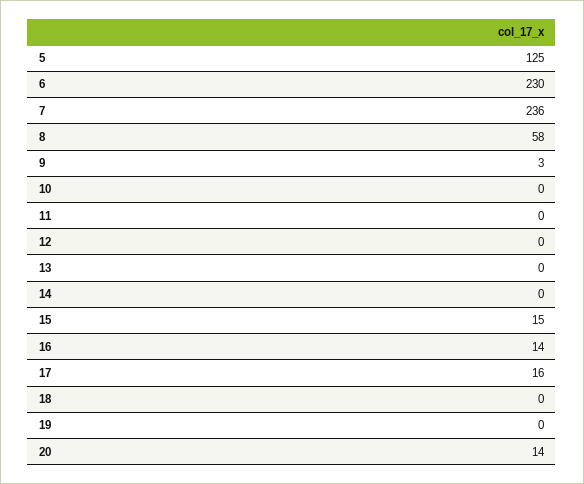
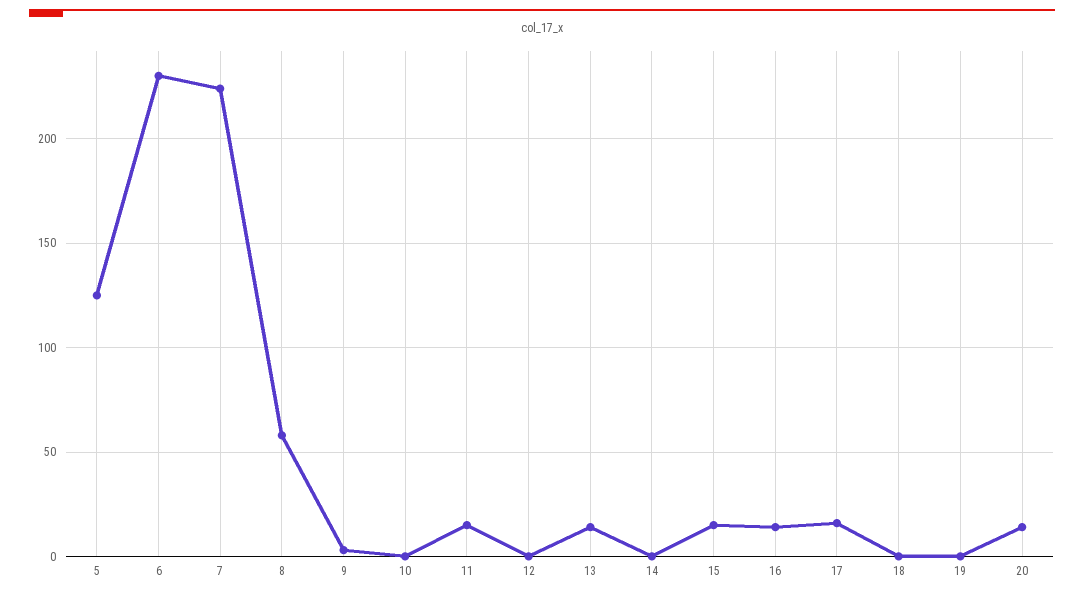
  {
    "5": 125,
    "6": 230,
-   "7": 236,
+   "7": 225,
    "8": 58,
    "9": 3,
    "10": 0,
-   "11": 0,
+   "11": 15,
    "12": 0,
-   "13": 0,
+   "13": 15,
    "14": 0,
    "15": 15,
    "16": 14,
    "17": 16,
    "18": 0,
    "19": 0,
    "20": 14
  }

